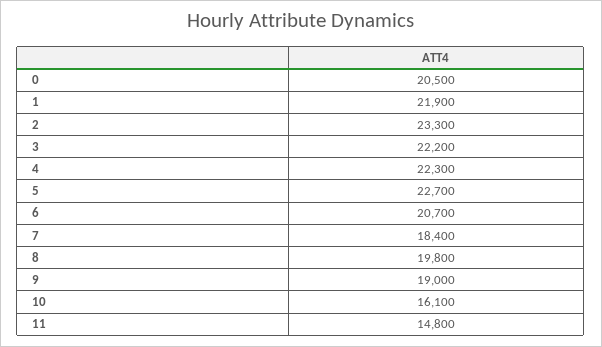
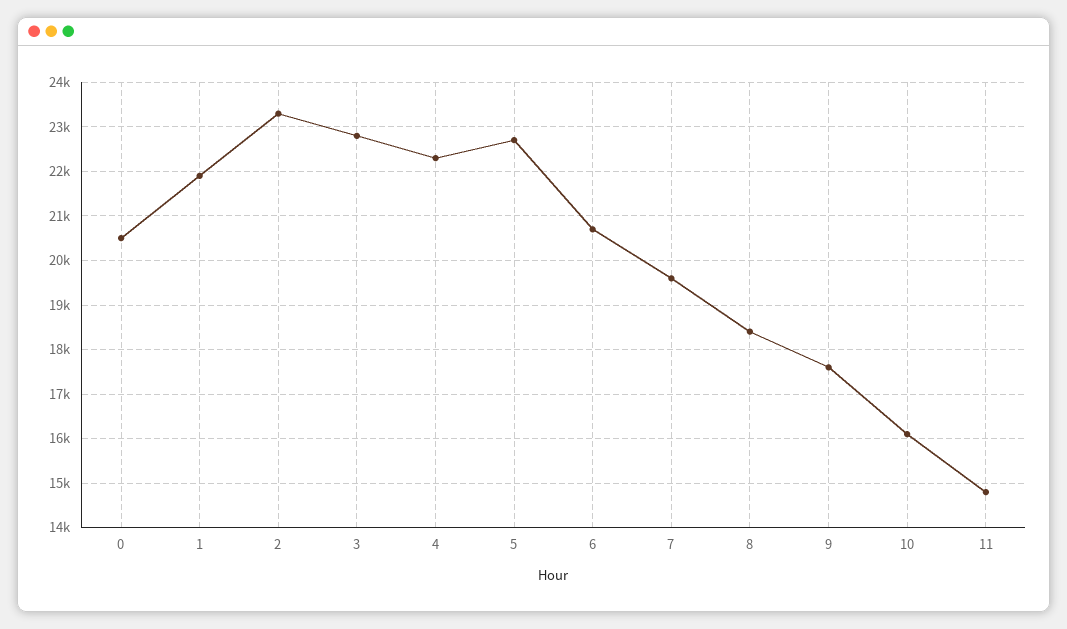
  {
    "0": 20500,
    "1": 21900,
    "2": 23300,
-   "3": 22200,
+   "3": 22800,
    "4": 22300,
    "5": 22700,
    "6": 20700,
-   "7": 18400,
+   "7": 19600,
-   "8": 19800,
+   "8": 18400,
-   "9": 19000,
+   "9": 17600,
    "10": 16100,
    "11": 14800
  }

